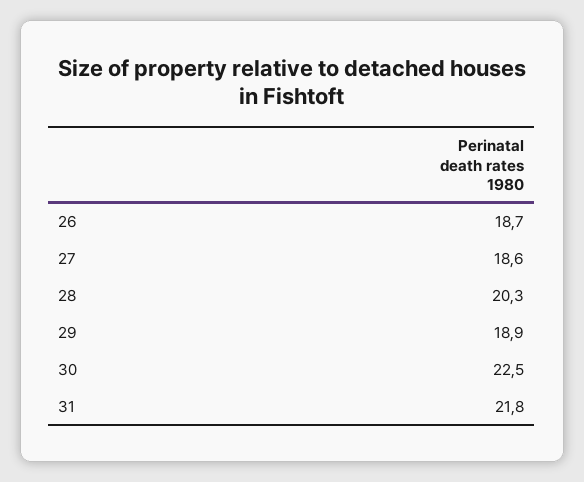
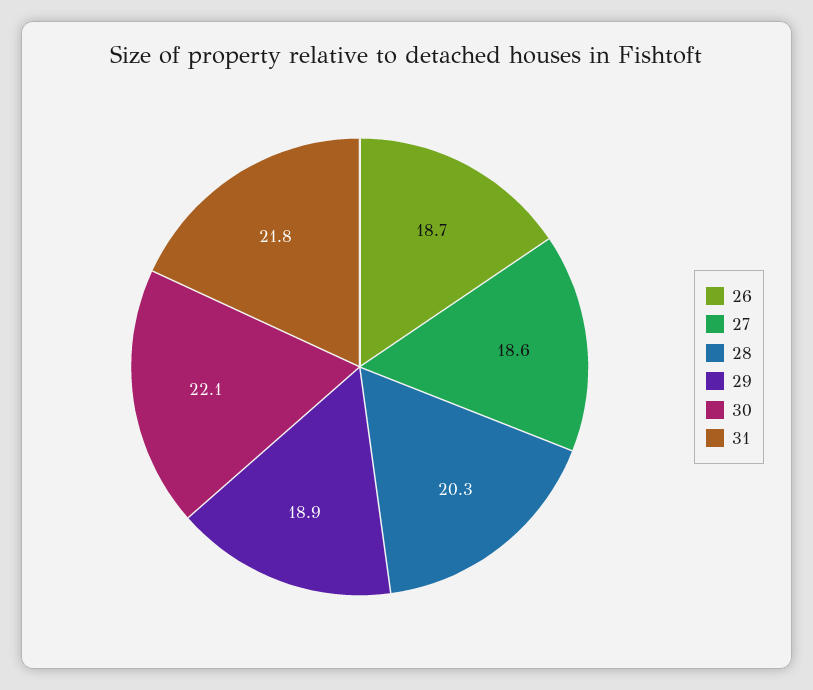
  {
    "26": 18.7,
    "27": 18.6,
    "28": 20.3,
    "29": 18.9,
-   "30": 22.5,
+   "30": 22.1,
    "31": 21.8
  }

